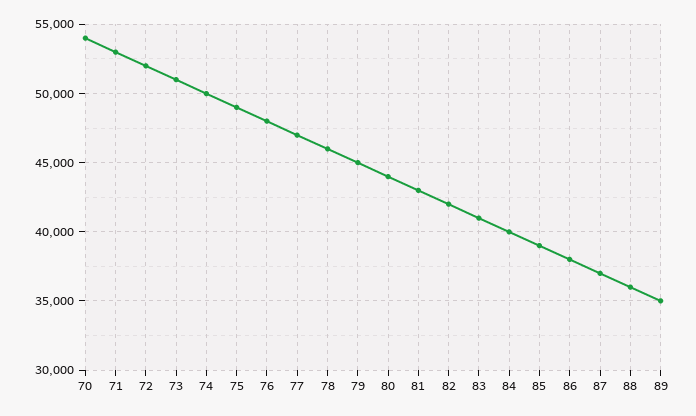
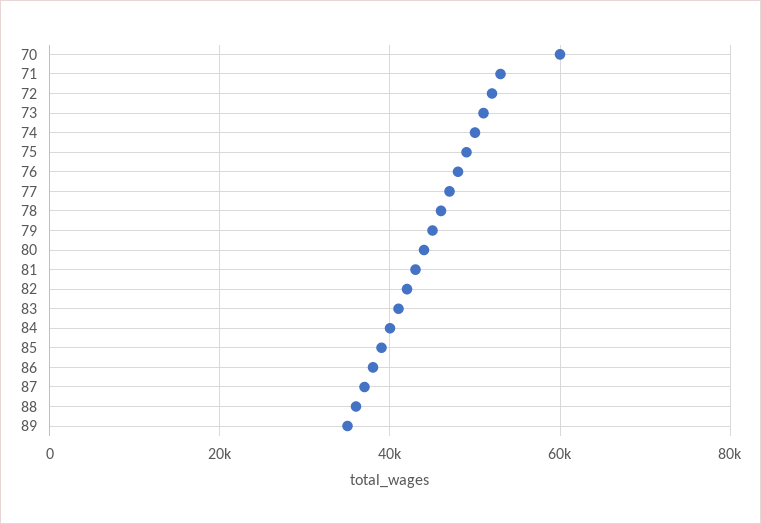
  {
-   "70": 54000,
+   "70": 60000,
    "71": 53000,
    "72": 52000,
    "73": 51000,
    "74": 50000,
    "75": 49000,
    "76": 48000,
    "77": 47000,
    "78": 46000,
    "79": 45000,
    "80": 44000,
    "81": 43000,
    "82": 42000,
    "83": 41000,
    "84": 40000,
    "85": 39000,
    "86": 38000,
    "87": 37000,
    "88": 36000,
    "89": 35000
  }

